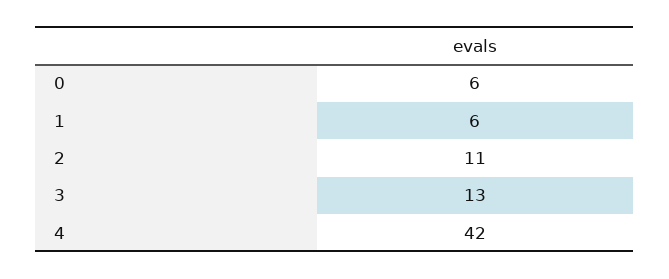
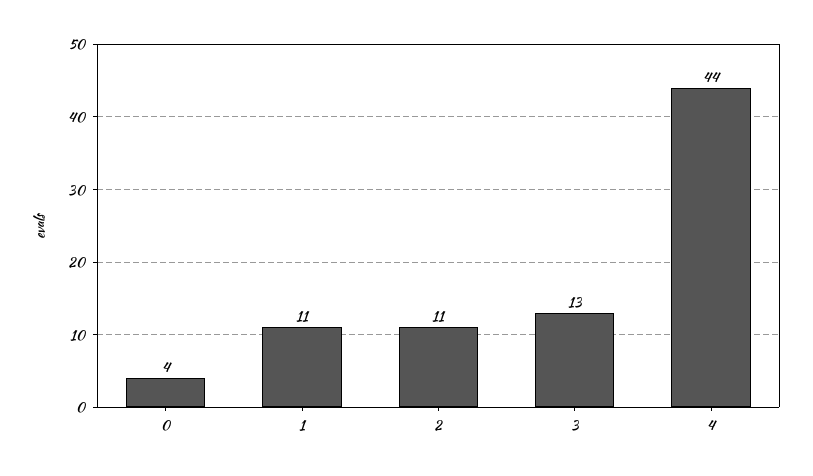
  {
-   "0": 6,
+   "0": 4,
-   "1": 6,
+   "1": 11,
    "2": 11,
    "3": 13,
-   "4": 42
+   "4": 44
  }

